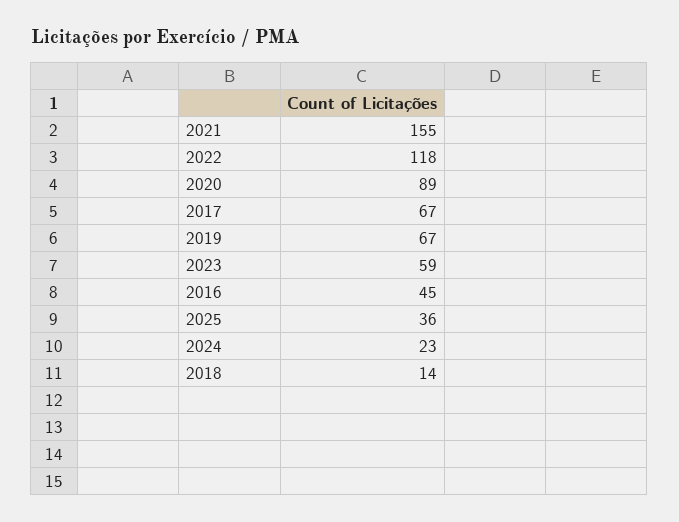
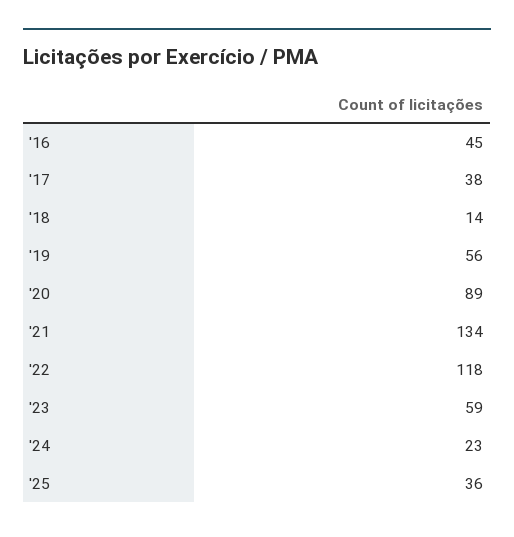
  {
-   "2021": 155,
+   "2021": 134,
    "2022": 118,
    "2020": 89,
-   "2017": 67,
+   "2017": 38,
-   "2019": 67,
+   "2019": 56,
    "2023": 59,
    "2016": 45,
    "2025": 36,
    "2024": 23,
    "2018": 14
  }

